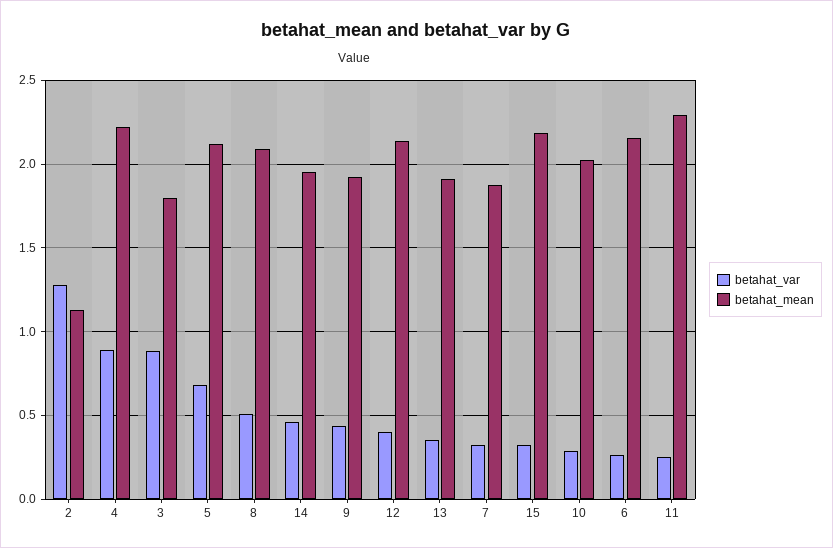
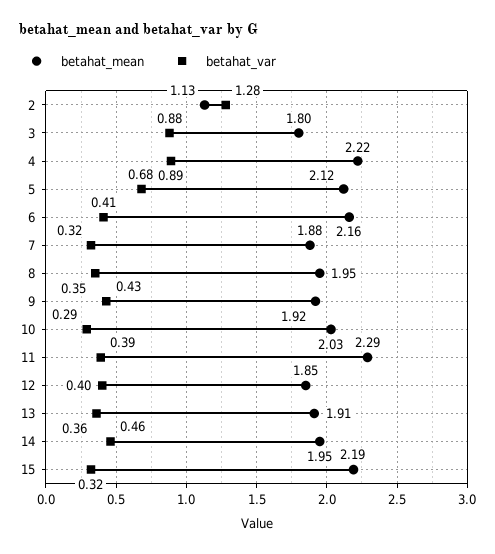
  {
    "betahat_var": {
      "2": 1.28,
      "4": 0.89,
      "3": 0.88,
      "5": 0.68,
-     "8": 0.5,
+     "8": 0.35,
      "14": 0.46,
      "9": 0.43,
      "12": 0.4,
      "13": 0.36,
      "7": 0.32,
      "15": 0.32,
      "10": 0.29,
-     "6": 0.25,
+     "6": 0.41,
-     "11": 0.25
+     "11": 0.39
    },
    "betahat_mean": {
      "2": 1.13,
      "4": 2.22,
      "3": 1.8,
      "5": 2.12,
-     "8": 2.1,
+     "8": 1.95,
      "14": 1.95,
      "9": 1.92,
-     "12": 2.15,
+     "12": 1.85,
      "13": 1.91,
      "7": 1.88,
      "15": 2.19,
      "10": 2.03,
      "6": 2.16,
      "11": 2.29
    }
  }

